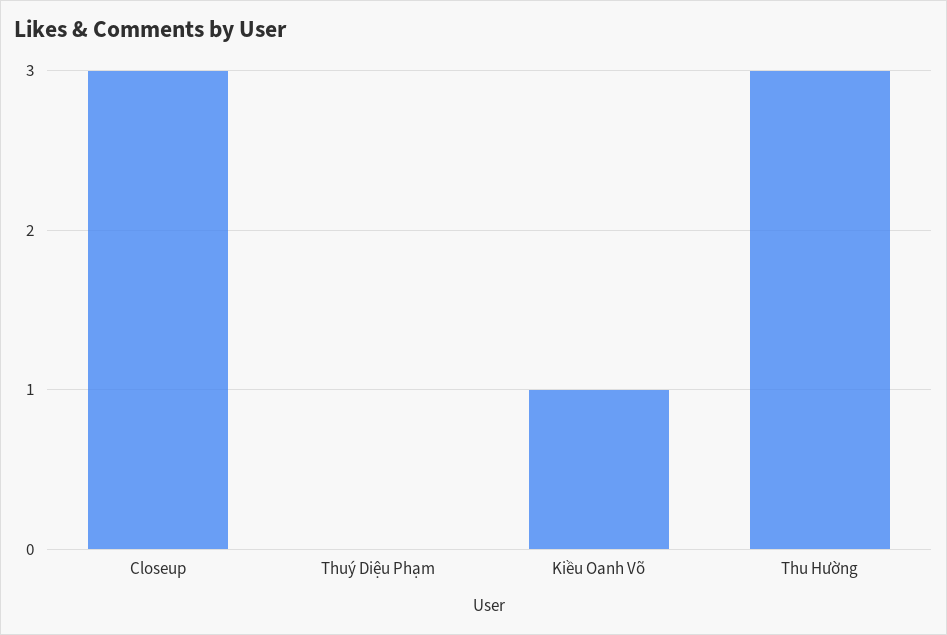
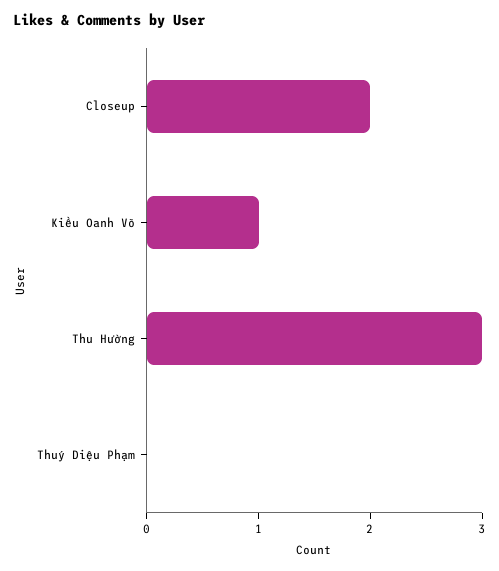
  {
-   "Closeup": 3,
+   "Closeup": 2,
    "Thuý Diệu Phạm": 0,
    "Kiều Oanh Võ": 1,
    "Thu Hường": 3
  }

